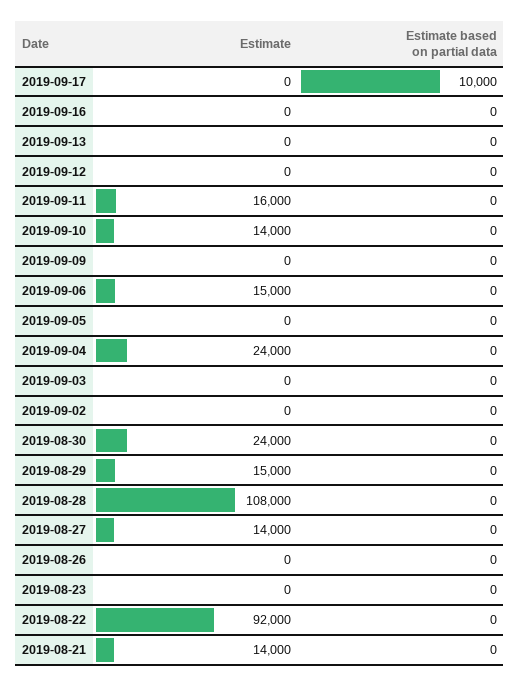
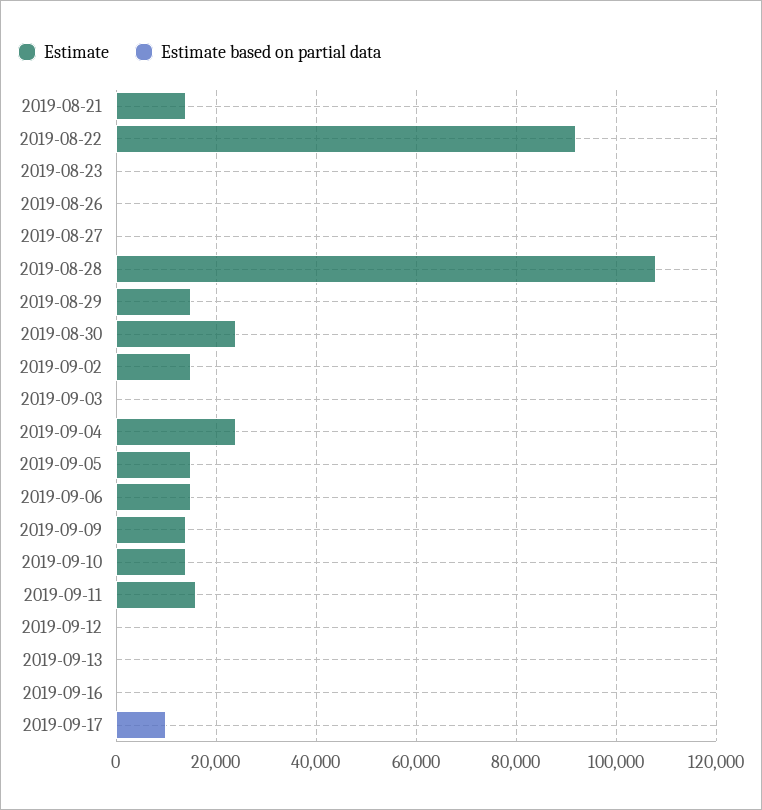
  {
    "Estimate": {
      "2019-09-17": 0,
      "2019-09-16": 0,
      "2019-09-13": 0,
      "2019-09-12": 0,
      "2019-09-11": 16000,
      "2019-09-10": 14000,
-     "2019-09-09": 0,
+     "2019-09-09": 15000,
      "2019-09-06": 15000,
-     "2019-09-05": 0,
+     "2019-09-05": 15000,
      "2019-09-04": 24000,
      "2019-09-03": 0,
-     "2019-09-02": 0,
+     "2019-09-02": 15000,
      "2019-08-30": 24000,
      "2019-08-29": 15000,
      "2019-08-28": 108000,
-     "2019-08-27": 14000,
+     "2019-08-27": 0,
      "2019-08-26": 0,
      "2019-08-23": 0,
      "2019-08-22": 92000,
      "2019-08-21": 14000
    },
    "Estimate based on partial data": {
      "2019-09-17": 10000,
      "2019-09-16": 0,
      "2019-09-13": 0,
      "2019-09-12": 0,
      "2019-09-11": 0,
      "2019-09-10": 0,
      "2019-09-09": 0,
      "2019-09-06": 0,
      "2019-09-05": 0,
      "2019-09-04": 0,
      "2019-09-03": 0,
      "2019-09-02": 0,
      "2019-08-30": 0,
      "2019-08-29": 0,
      "2019-08-28": 0,
      "2019-08-27": 0,
      "2019-08-26": 0,
      "2019-08-23": 0,
      "2019-08-22": 0,
      "2019-08-21": 0
    }
  }

